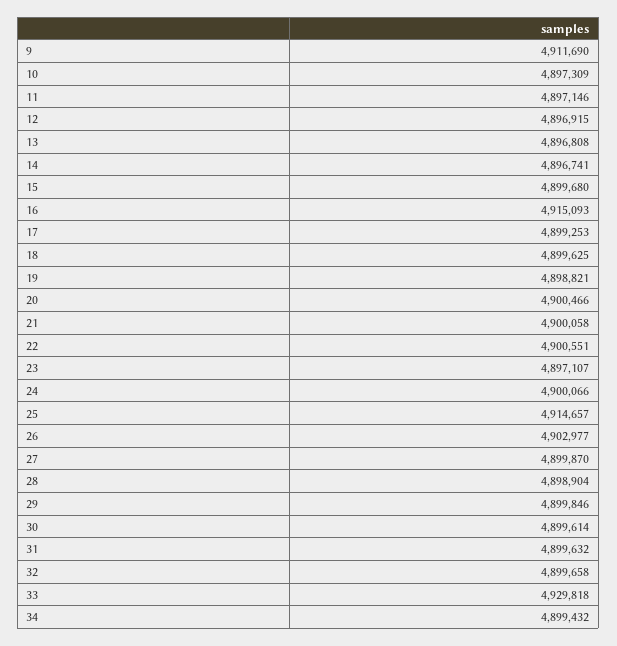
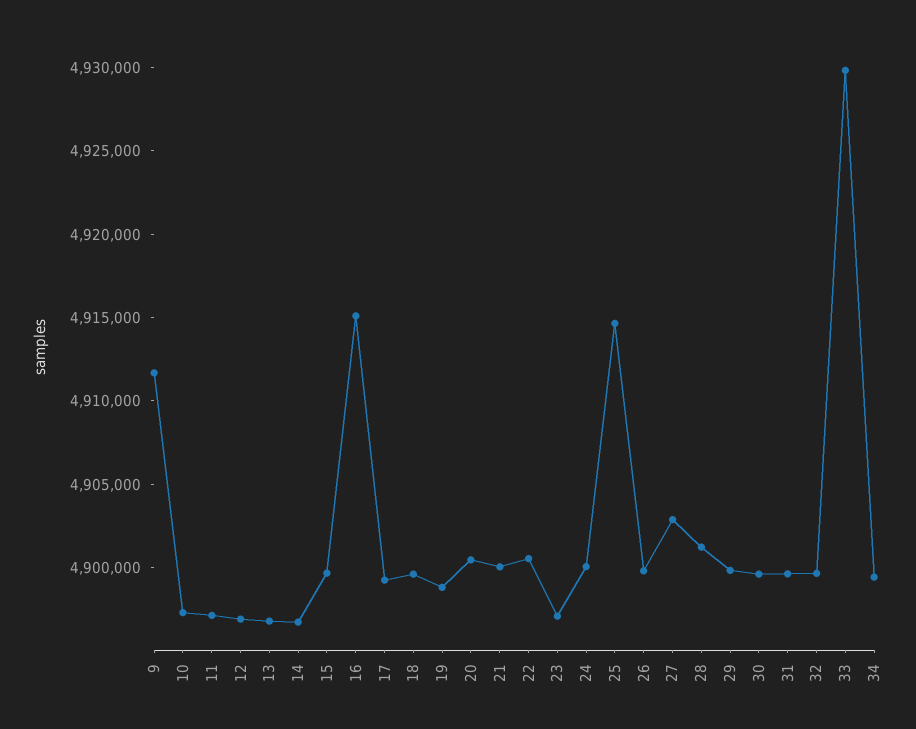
  {
    "9": 4911690,
    "10": 4897309,
    "11": 4897146,
    "12": 4896915,
    "13": 4896808,
    "14": 4896741,
    "15": 4899680,
    "16": 4915093,
    "17": 4899253,
    "18": 4899625,
    "19": 4898821,
    "20": 4900466,
    "21": 4900058,
    "22": 4900551,
    "23": 4897107,
    "24": 4900066,
    "25": 4914657,
-   "26": 4902977,
+   "26": 4900000,
-   "27": 4899870,
+   "27": 4903000,
-   "28": 4898904,
+   "28": 4901000,
    "29": 4899846,
    "30": 4899614,
    "31": 4899632,
    "32": 4899658,
    "33": 4929818,
    "34": 4899432
  }

